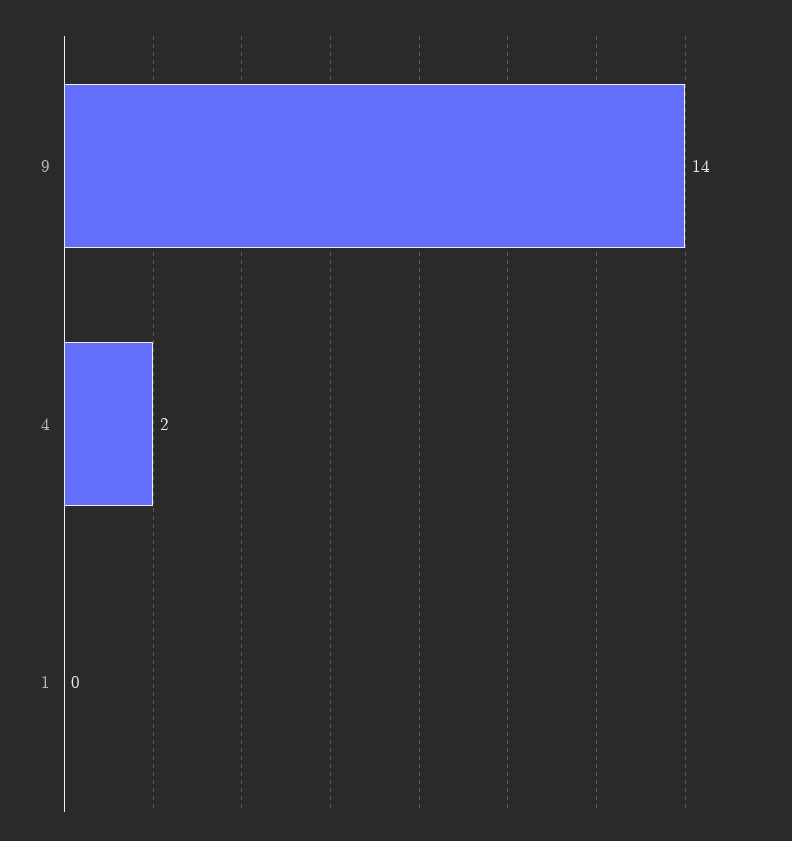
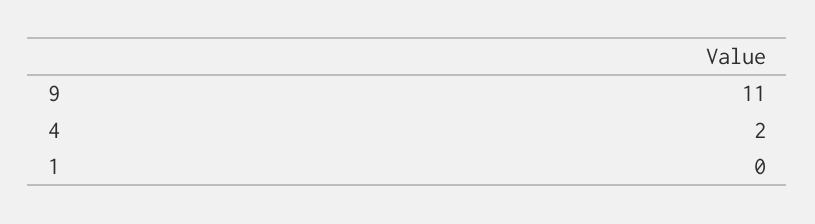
  {
-   "9": 14,
+   "9": 11,
    "4": 2,
    "1": 0
  }

